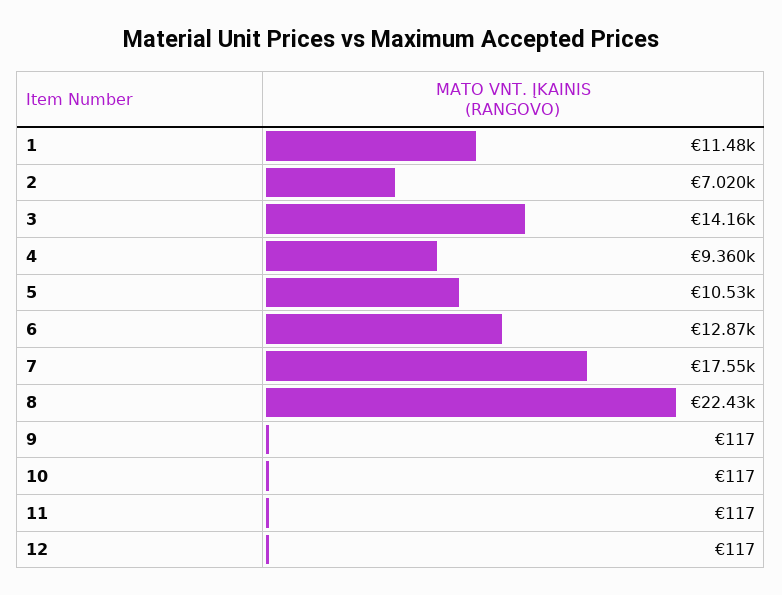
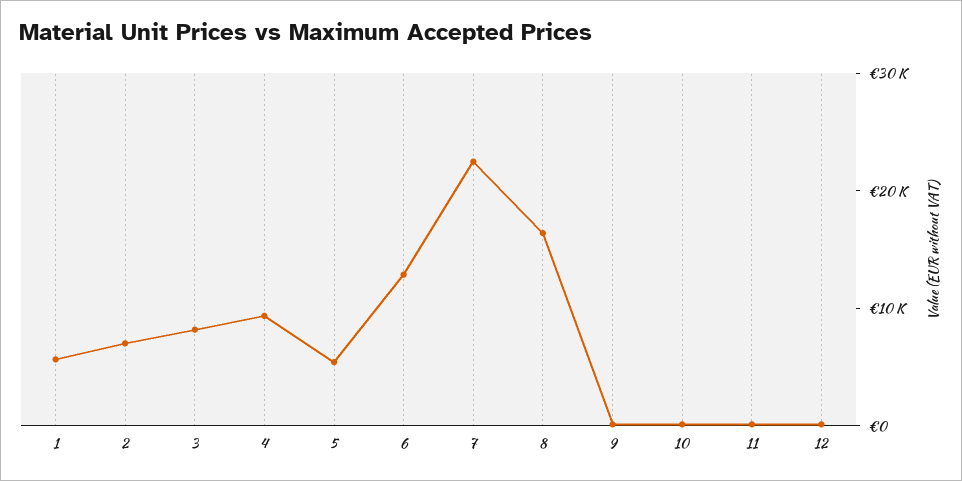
  {
-   "1": 11480,
+   "1": 6000,
    "2": 7020,
-   "3": 14160,
+   "3": 8000,
    "4": 9360,
-   "5": 10530,
+   "5": 6000,
    "6": 12870,
-   "7": 17550,
+   "7": 22000,
-   "8": 22430,
+   "8": 16000,
    "9": 117,
    "10": 117,
    "11": 117,
    "12": 117
  }

